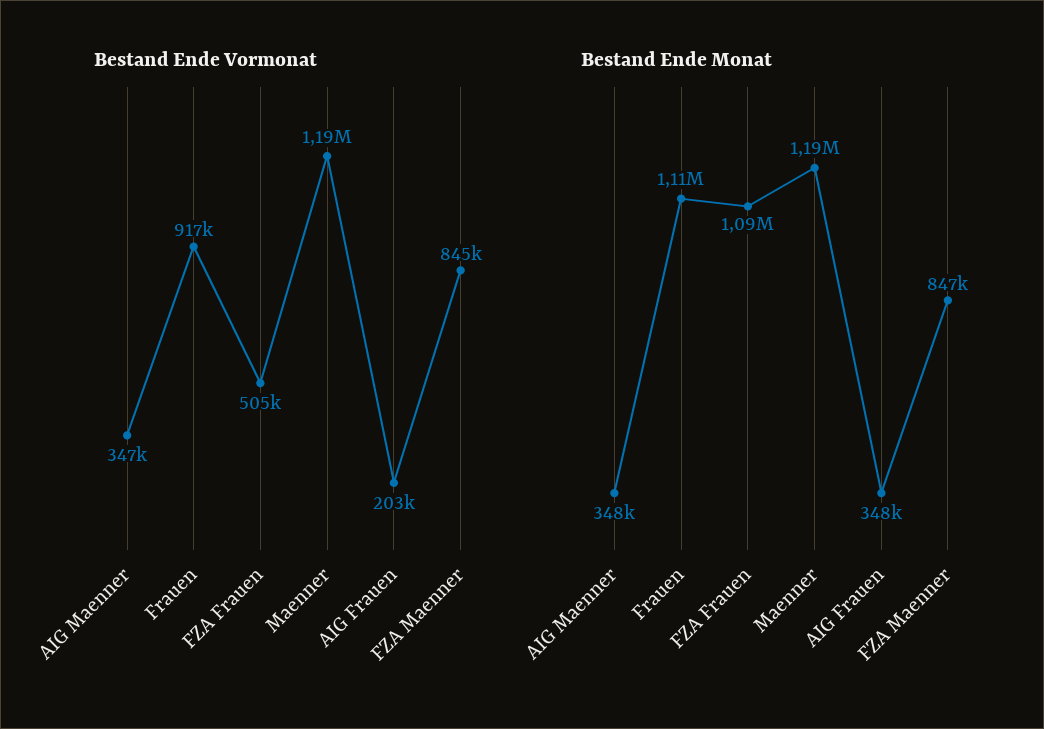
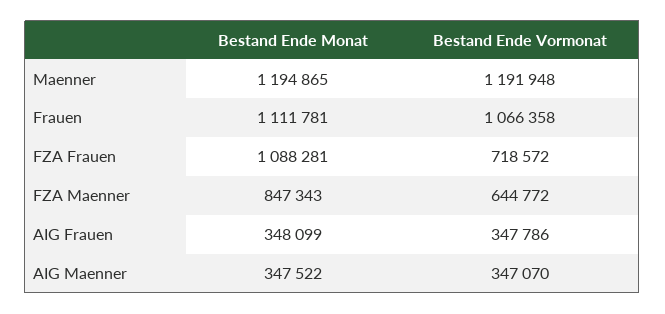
  {
    "Bestand Ende Vormonat": {
      "AIG Maenner": 347070,
-     "Frauen": 917000,
+     "Frauen": 1066358,
-     "FZA Frauen": 505000,
+     "FZA Frauen": 718572,
      "Maenner": 1191948,
-     "AIG Frauen": 203000,
+     "AIG Frauen": 347786,
-     "FZA Maenner": 845000
+     "FZA Maenner": 644772
    },
    "Bestand Ende Monat": {
      "AIG Maenner": 347522,
      "Frauen": 1111781,
      "FZA Frauen": 1088281,
      "Maenner": 1194865,
      "AIG Frauen": 348099,
      "FZA Maenner": 847343
    }
  }

